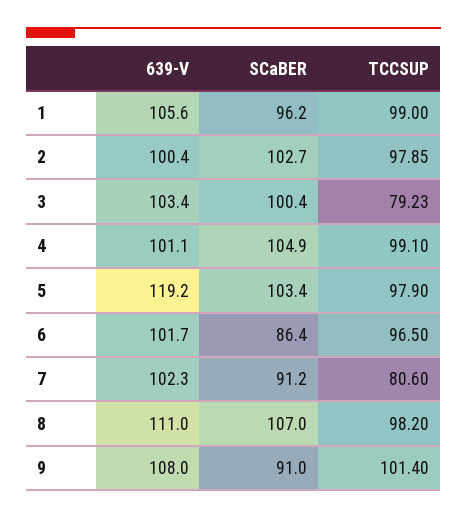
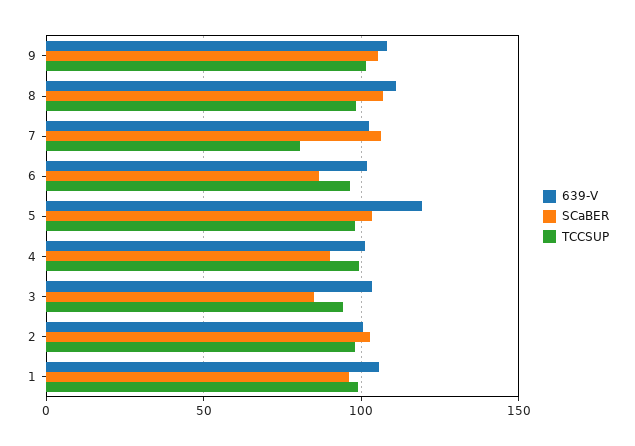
  {
    "639-V": {
      "1": 105.6,
      "2": 100.4,
      "3": 103.4,
      "4": 101.1,
      "5": 119.2,
      "6": 101.7,
      "7": 102.3,
      "8": 111,
      "9": 108
    },
    "SCaBER": {
      "1": 96.2,
      "2": 102.7,
-     "3": 100.4,
+     "3": 85,
-     "4": 104.9,
+     "4": 90,
      "5": 103.4,
      "6": 86.4,
-     "7": 91.2,
+     "7": 105,
      "8": 107,
-     "9": 91
+     "9": 105
    },
    "TCCSUP": {
      "1": 99,
      "2": 97.85,
-     "3": 79.23,
+     "3": 95,
      "4": 99.1,
      "5": 97.9,
      "6": 96.5,
      "7": 80.6,
      "8": 98.2,
      "9": 101.4
    }
  }

